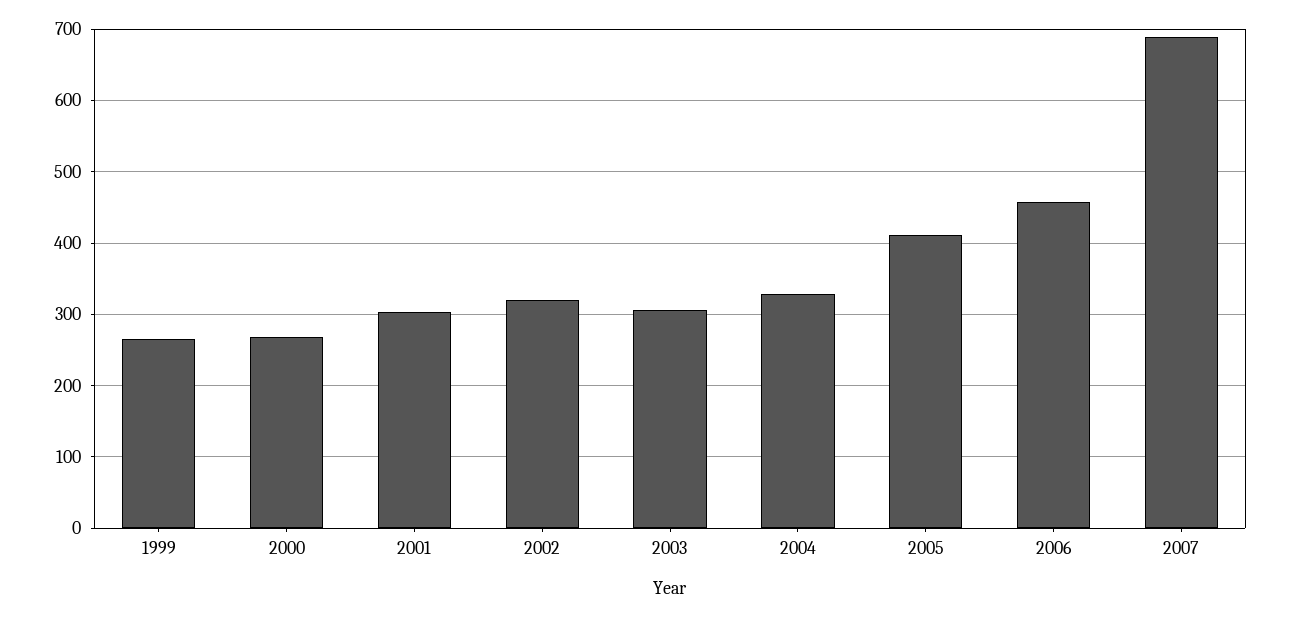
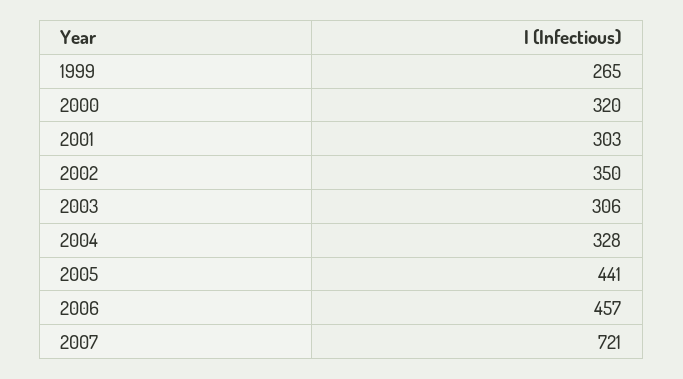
  {
    "1999": 265,
-   "2000": 270,
+   "2000": 320,
    "2001": 303,
-   "2002": 320,
+   "2002": 350,
    "2003": 306,
    "2004": 328,
-   "2005": 410,
+   "2005": 441,
    "2006": 457,
-   "2007": 690
+   "2007": 721
  }

